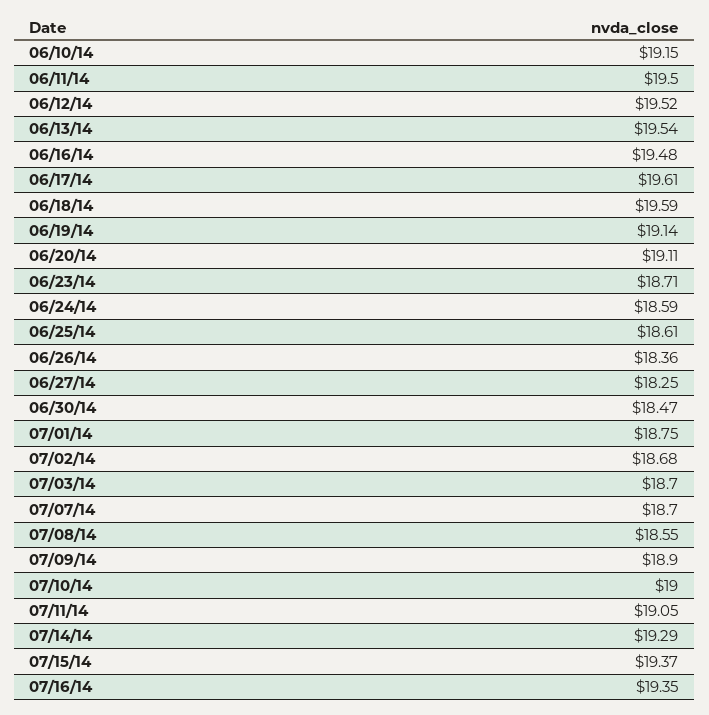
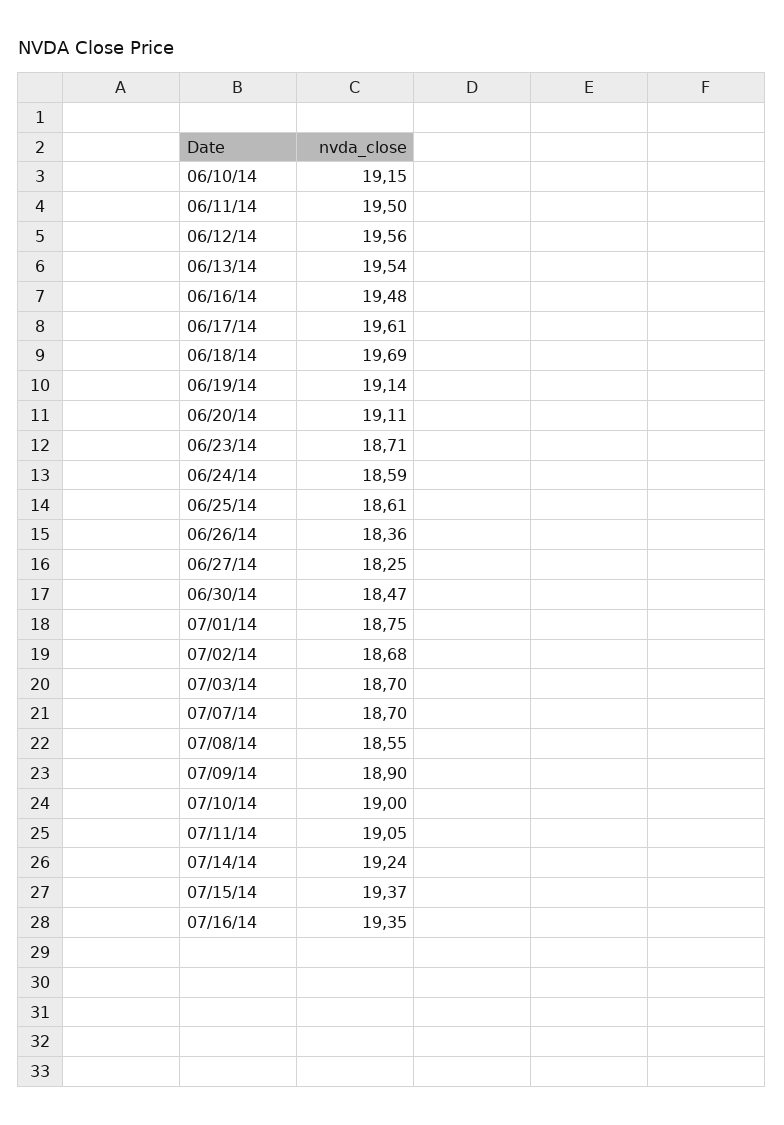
  {
    "06/10/14": 19.15,
    "06/11/14": 19.5,
-   "06/12/14": 19.52,
+   "06/12/14": 19.56,
    "06/13/14": 19.54,
    "06/16/14": 19.48,
    "06/17/14": 19.61,
-   "06/18/14": 19.59,
+   "06/18/14": 19.69,
    "06/19/14": 19.14,
    "06/20/14": 19.11,
    "06/23/14": 18.71,
    "06/24/14": 18.59,
    "06/25/14": 18.61,
    "06/26/14": 18.36,
    "06/27/14": 18.25,
    "06/30/14": 18.47,
    "07/01/14": 18.75,
    "07/02/14": 18.68,
    "07/03/14": 18.7,
    "07/07/14": 18.7,
    "07/08/14": 18.55,
    "07/09/14": 18.9,
    "07/10/14": 19,
    "07/11/14": 19.05,
-   "07/14/14": 19.29,
+   "07/14/14": 19.24,
    "07/15/14": 19.37,
    "07/16/14": 19.35
  }

